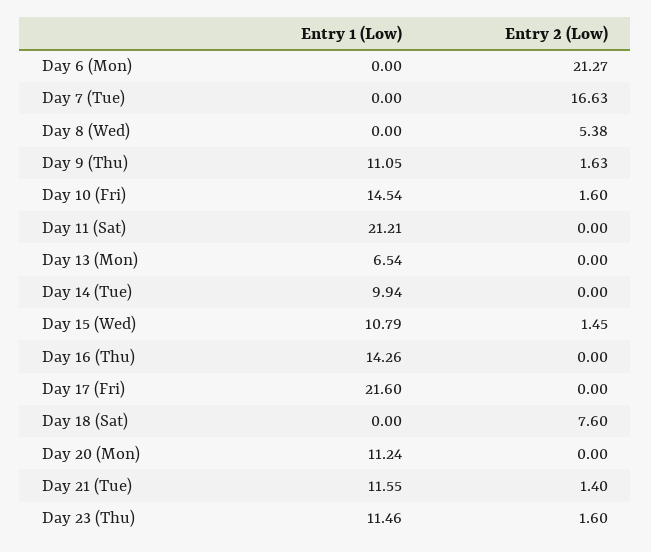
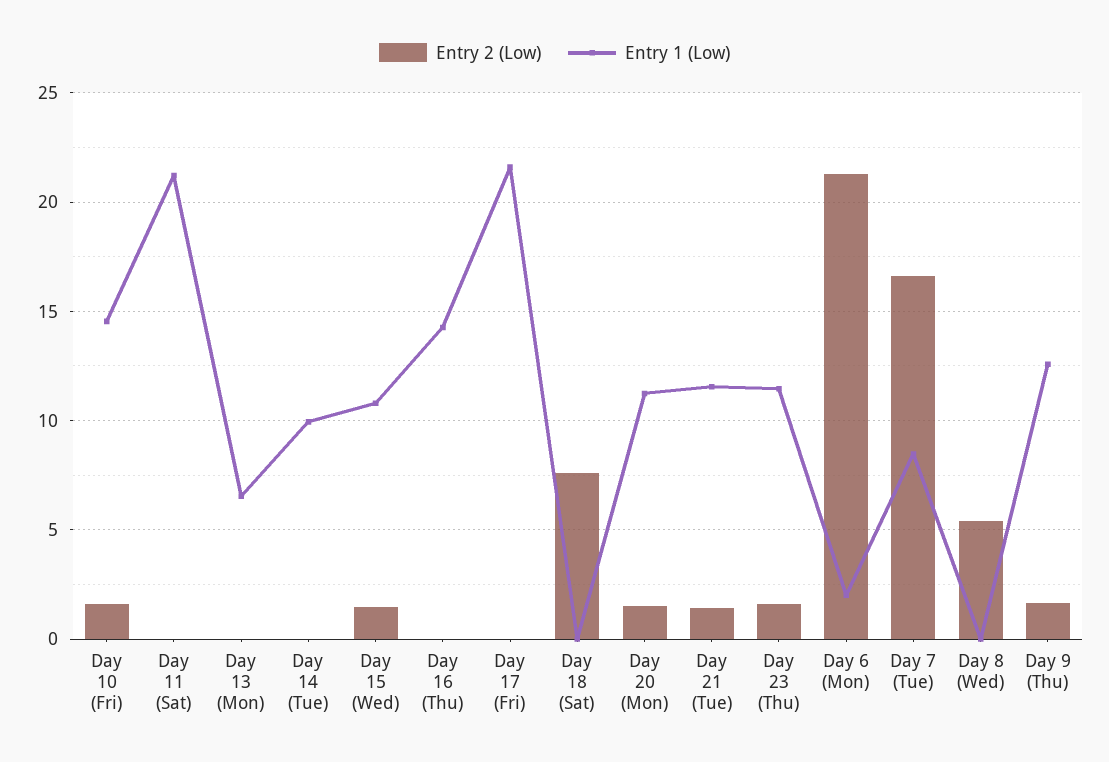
  {
    "Entry 1 (Low)": {
-     "Day 6 (Mon)": 0,
+     "Day 6 (Mon)": 2,
-     "Day 7 (Tue)": 0,
+     "Day 7 (Tue)": 8.5,
      "Day 8 (Wed)": 0,
-     "Day 9 (Thu)": 11.05,
+     "Day 9 (Thu)": 12.5,
      "Day 10 (Fri)": 14.54,
      "Day 11 (Sat)": 21.21,
      "Day 13 (Mon)": 6.54,
      "Day 14 (Tue)": 9.94,
      "Day 15 (Wed)": 10.79,
      "Day 16 (Thu)": 14.26,
      "Day 17 (Fri)": 21.6,
      "Day 18 (Sat)": 0,
      "Day 20 (Mon)": 11.24,
      "Day 21 (Tue)": 11.55,
      "Day 23 (Thu)": 11.46
    },
    "Entry 2 (Low)": {
      "Day 6 (Mon)": 21.27,
      "Day 7 (Tue)": 16.63,
      "Day 8 (Wed)": 5.38,
      "Day 9 (Thu)": 1.63,
      "Day 10 (Fri)": 1.6,
      "Day 11 (Sat)": 0,
      "Day 13 (Mon)": 0,
      "Day 14 (Tue)": 0,
      "Day 15 (Wed)": 1.45,
      "Day 16 (Thu)": 0,
      "Day 17 (Fri)": 0,
      "Day 18 (Sat)": 7.6,
-     "Day 20 (Mon)": 0,
+     "Day 20 (Mon)": 1.5,
      "Day 21 (Tue)": 1.4,
      "Day 23 (Thu)": 1.6
    }
  }

